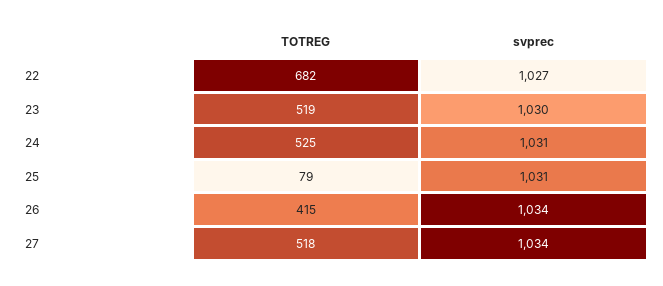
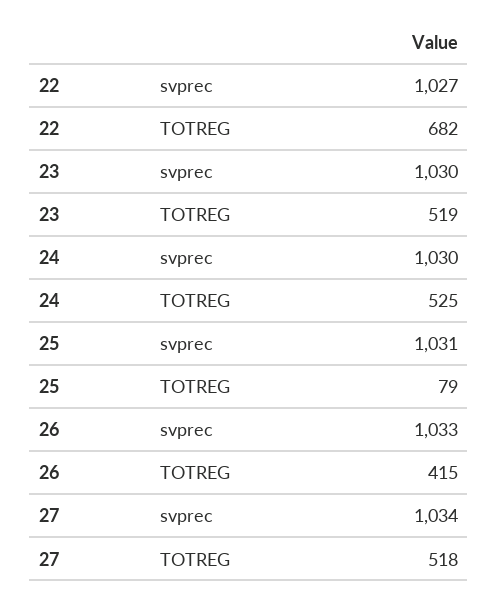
  {
    "TOTREG": {
      "22": 682,
      "23": 519,
      "24": 525,
      "25": 79,
      "26": 415,
      "27": 518
    },
    "svprec": {
      "22": 1027,
      "23": 1030,
-     "24": 1031,
+     "24": 1030,
      "25": 1031,
-     "26": 1034,
+     "26": 1033,
      "27": 1034
    }
  }

